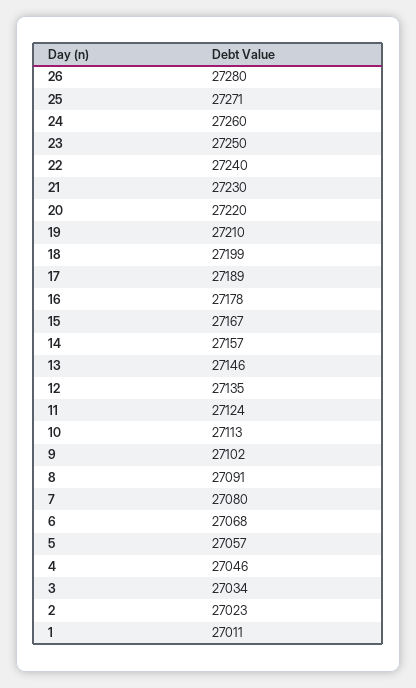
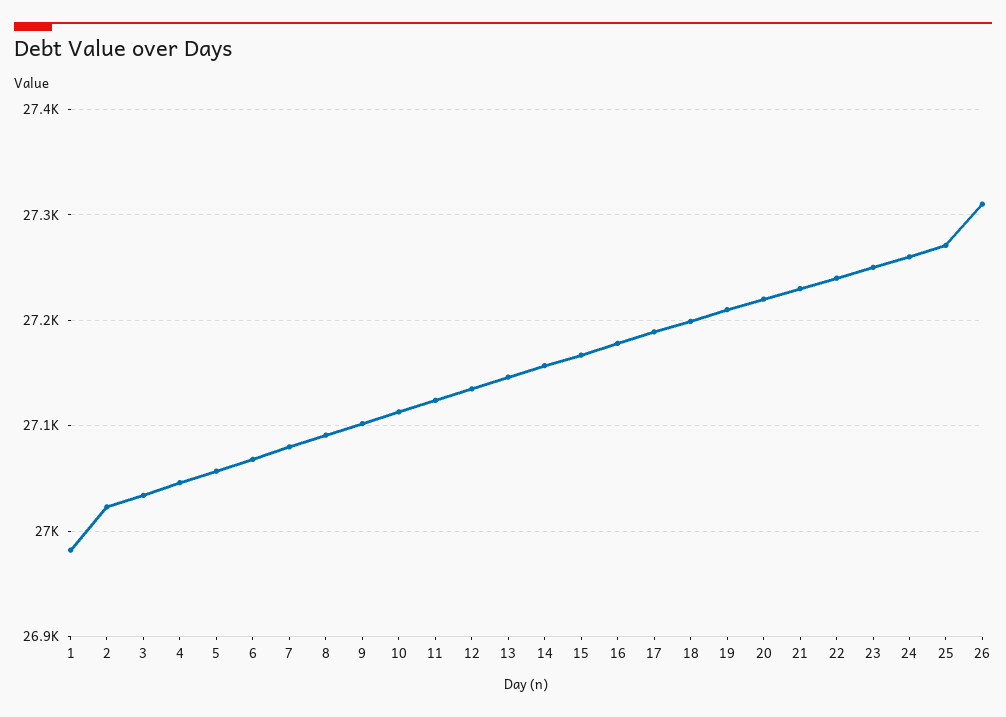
  {
-   "26": 27280,
+   "26": 27310,
    "25": 27271,
    "24": 27260,
    "23": 27250,
    "22": 27240,
    "21": 27230,
    "20": 27220,
    "19": 27210,
    "18": 27199,
    "17": 27189,
    "16": 27178,
    "15": 27167,
    "14": 27157,
    "13": 27146,
    "12": 27135,
    "11": 27124,
    "10": 27113,
    "9": 27102,
    "8": 27091,
    "7": 27080,
    "6": 27068,
    "5": 27057,
    "4": 27046,
    "3": 27034,
    "2": 27023,
-   "1": 27011
+   "1": 26980
  }

